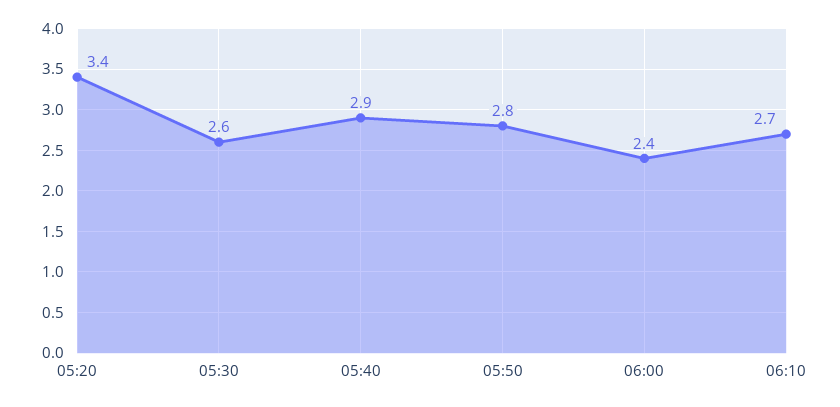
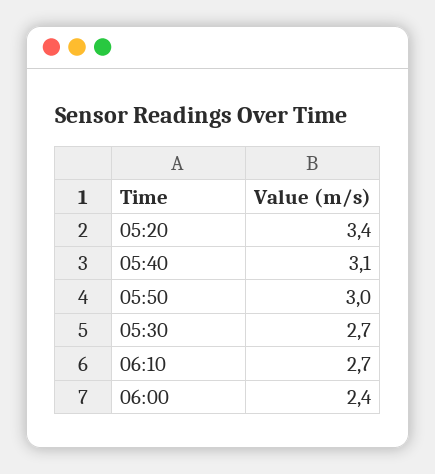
  {
    "05:20": 3.4,
-   "05:30": 2.6,
+   "05:30": 2.7,
-   "05:40": 2.9,
+   "05:40": 3.1,
-   "05:50": 2.8,
+   "05:50": 3,
    "06:00": 2.4,
    "06:10": 2.7
  }

